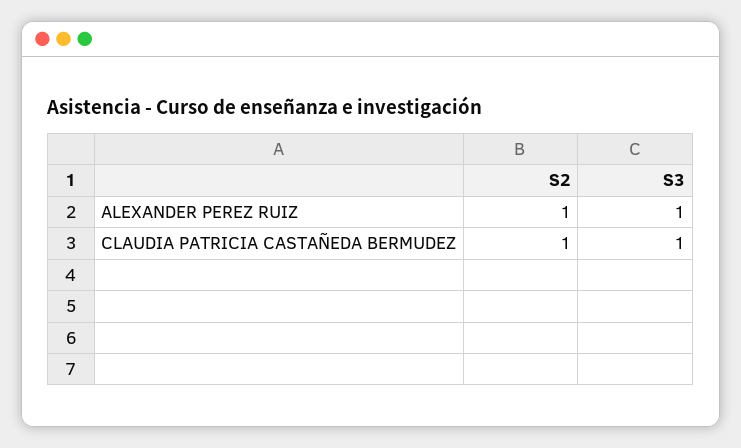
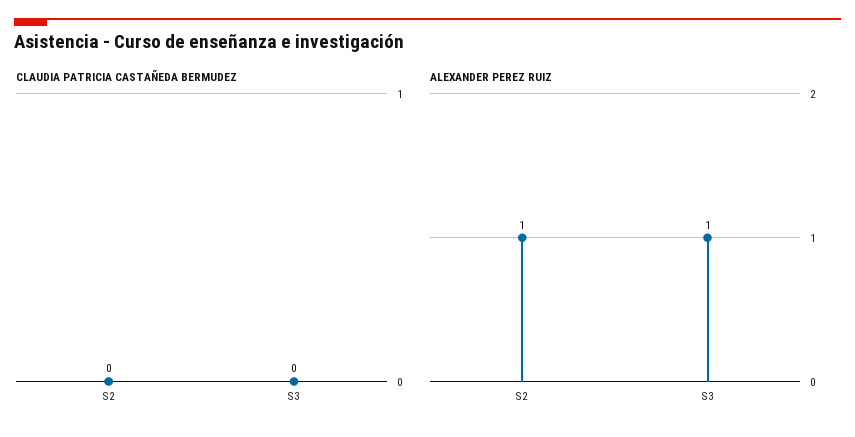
  {
    "ALEXANDER PEREZ RUIZ": {
      "S2": 1,
      "S3": 1
    },
    "CLAUDIA PATRICIA CASTAÑEDA BERMUDEZ": {
-     "S2": 1,
+     "S2": 0,
-     "S3": 1
+     "S3": 0
    }
  }

